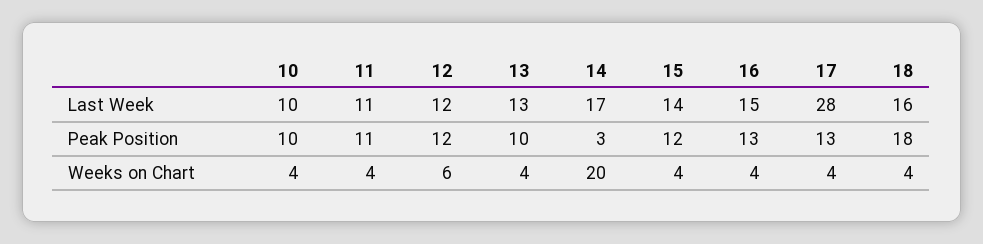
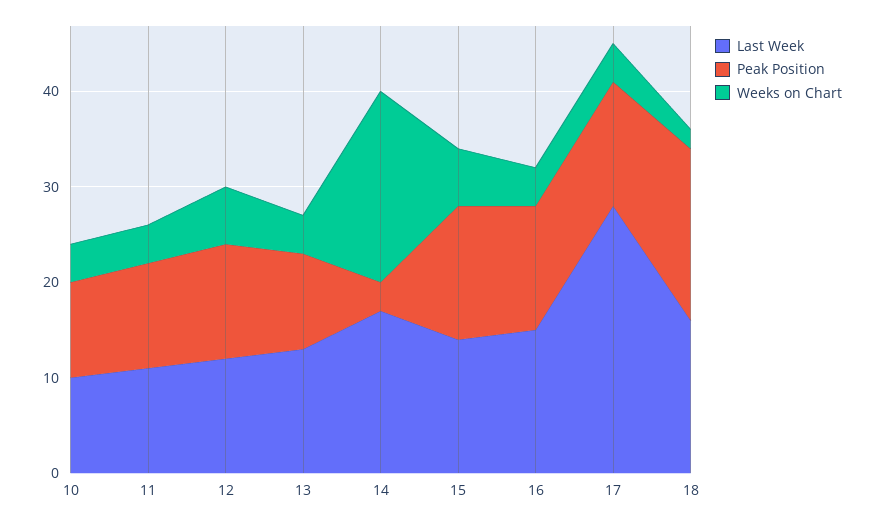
  {
    "Last Week": {
      "10": 10,
      "11": 11,
      "12": 12,
      "13": 13,
      "14": 17,
      "15": 14,
      "16": 15,
      "17": 28,
      "18": 16
    },
    "Peak Position": {
      "10": 10,
      "11": 11,
      "12": 12,
      "13": 10,
      "14": 3,
-     "15": 12,
+     "15": 14,
      "16": 13,
      "17": 13,
      "18": 18
    },
    "Weeks on Chart": {
      "10": 4,
      "11": 4,
      "12": 6,
      "13": 4,
      "14": 20,
-     "15": 4,
+     "15": 6,
      "16": 4,
      "17": 4,
-     "18": 4
+     "18": 2
    }
  }

